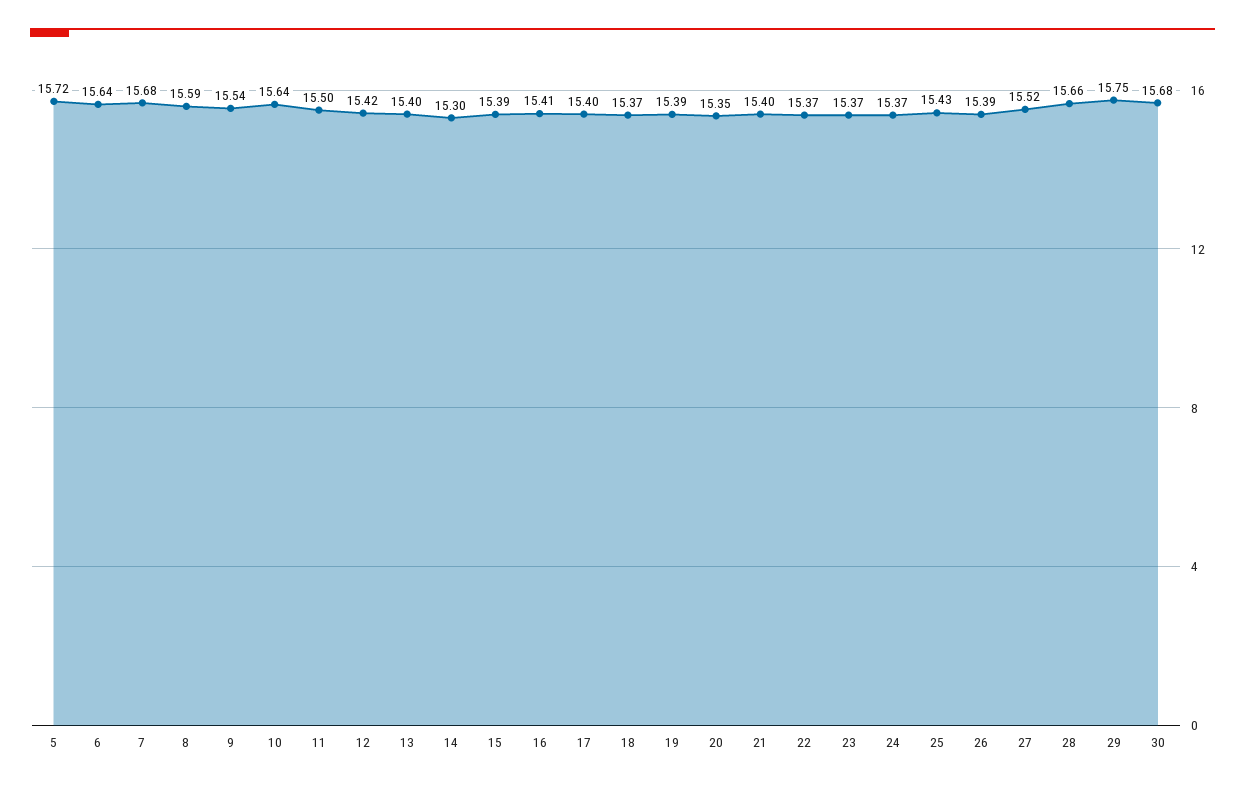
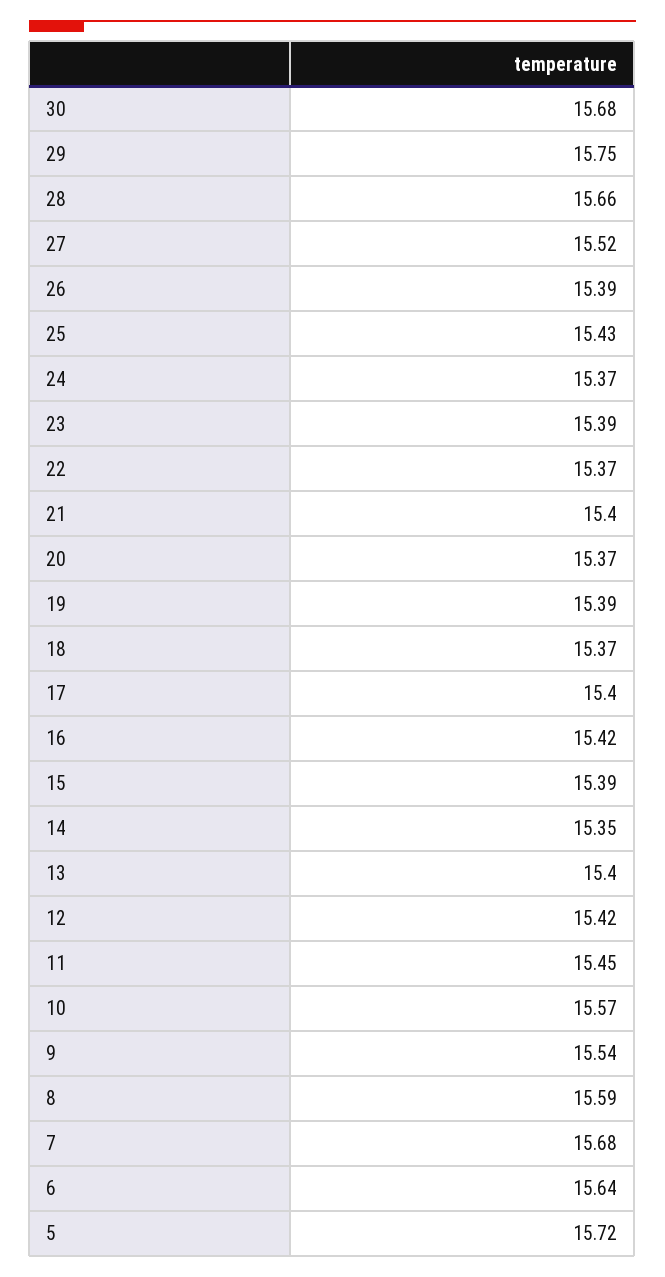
  {
    "5": 15.72,
    "6": 15.64,
    "7": 15.68,
    "8": 15.59,
    "9": 15.54,
-   "10": 15.64,
+   "10": 15.57,
-   "11": 15.5,
+   "11": 15.45,
    "12": 15.42,
    "13": 15.4,
-   "14": 15.3,
+   "14": 15.35,
    "15": 15.39,
-   "16": 15.41,
+   "16": 15.42,
    "17": 15.4,
    "18": 15.37,
    "19": 15.39,
-   "20": 15.35,
+   "20": 15.37,
    "21": 15.4,
    "22": 15.37,
-   "23": 15.37,
+   "23": 15.39,
    "24": 15.37,
    "25": 15.43,
    "26": 15.39,
    "27": 15.52,
    "28": 15.66,
    "29": 15.75,
    "30": 15.68
  }

